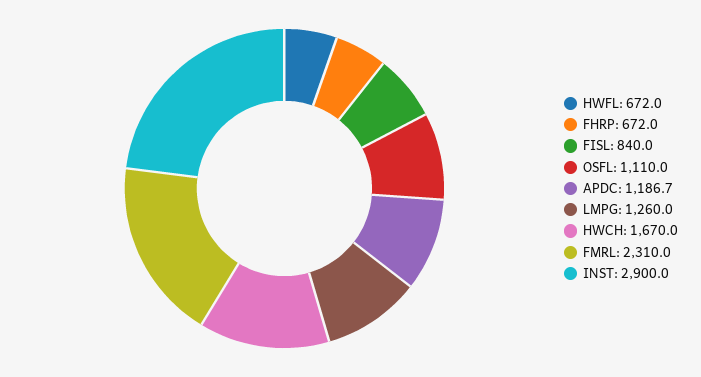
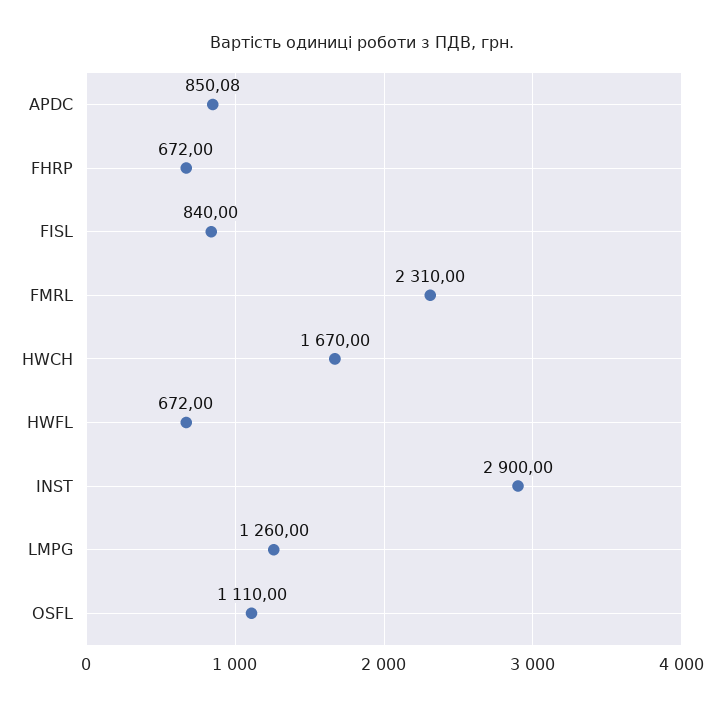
  {
    "HWFL": 672,
    "FHRP": 672,
    "FISL": 840,
    "OSFL": 1110,
-   "APDC": 1186.7,
+   "APDC": 850.08,
    "LMPG": 1260,
    "HWCH": 1670,
    "FMRL": 2310,
    "INST": 2900
  }

